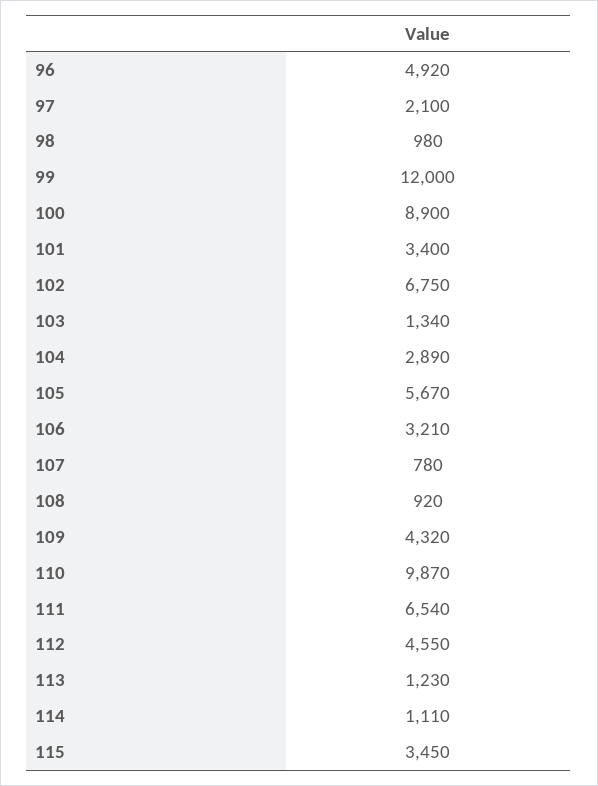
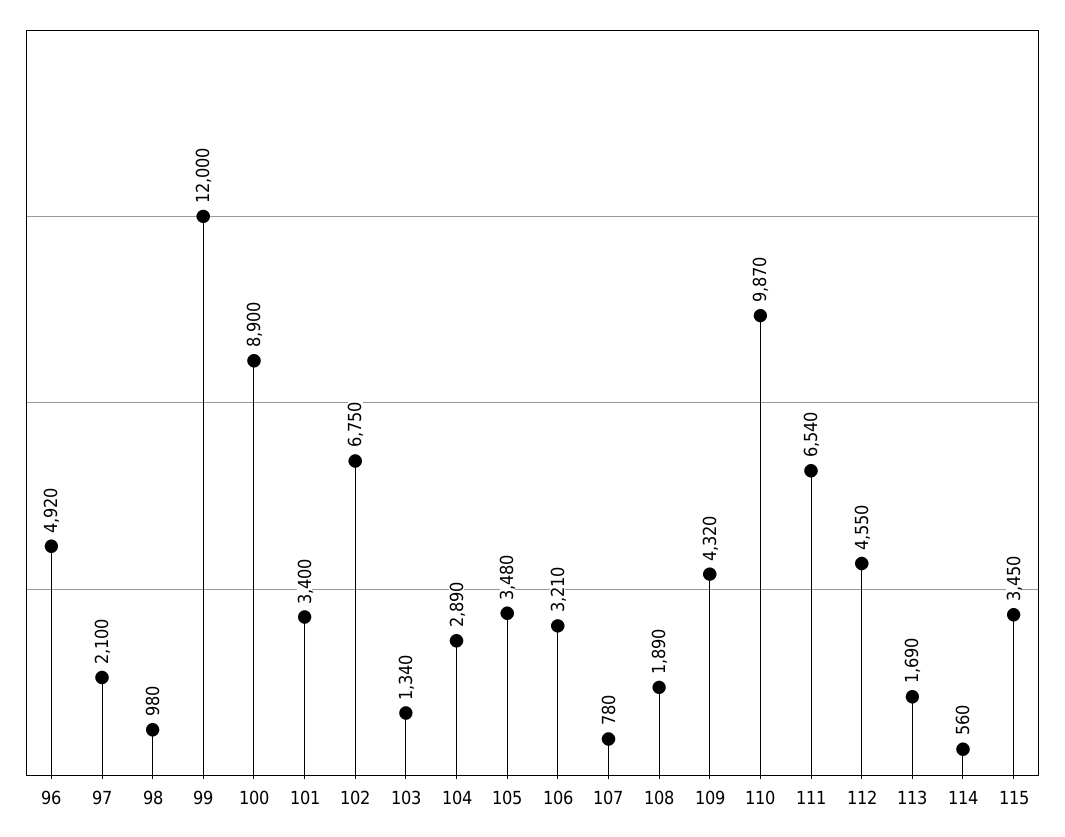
  {
    "96": 4920,
    "97": 2100,
    "98": 980,
    "99": 12000,
    "100": 8900,
    "101": 3400,
    "102": 6750,
    "103": 1340,
    "104": 2890,
-   "105": 5670,
+   "105": 3480,
    "106": 3210,
    "107": 780,
-   "108": 920,
+   "108": 1890,
    "109": 4320,
    "110": 9870,
    "111": 6540,
    "112": 4550,
-   "113": 1230,
+   "113": 1690,
-   "114": 1110,
+   "114": 560,
    "115": 3450
  }

